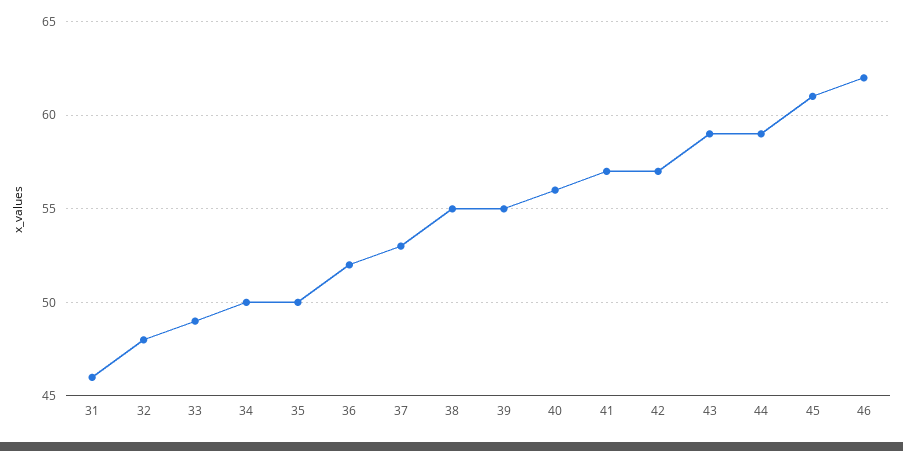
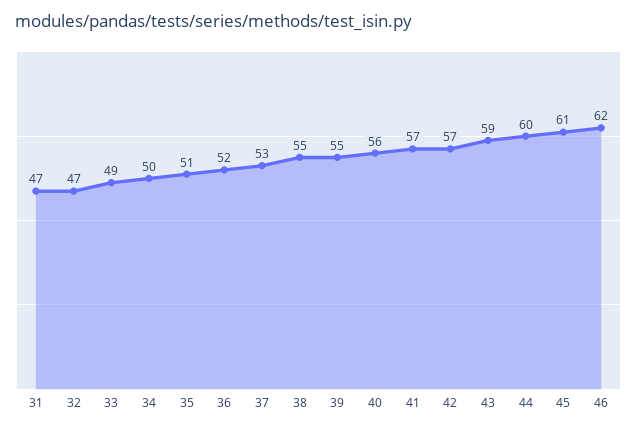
  {
-   "31": 46,
+   "31": 47,
-   "32": 48,
+   "32": 47,
    "33": 49,
    "34": 50,
-   "35": 50,
+   "35": 51,
    "36": 52,
    "37": 53,
    "38": 55,
    "39": 55,
    "40": 56,
    "41": 57,
    "42": 57,
    "43": 59,
-   "44": 59,
+   "44": 60,
    "45": 61,
    "46": 62
  }

